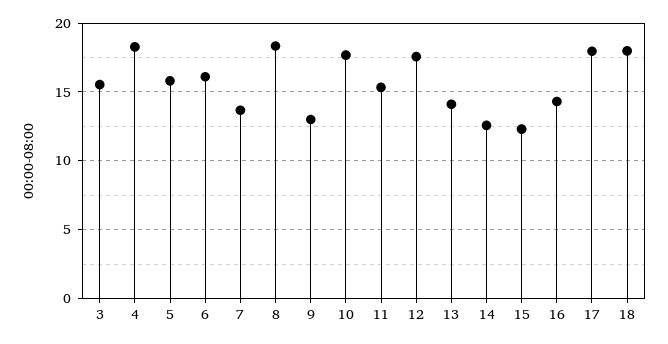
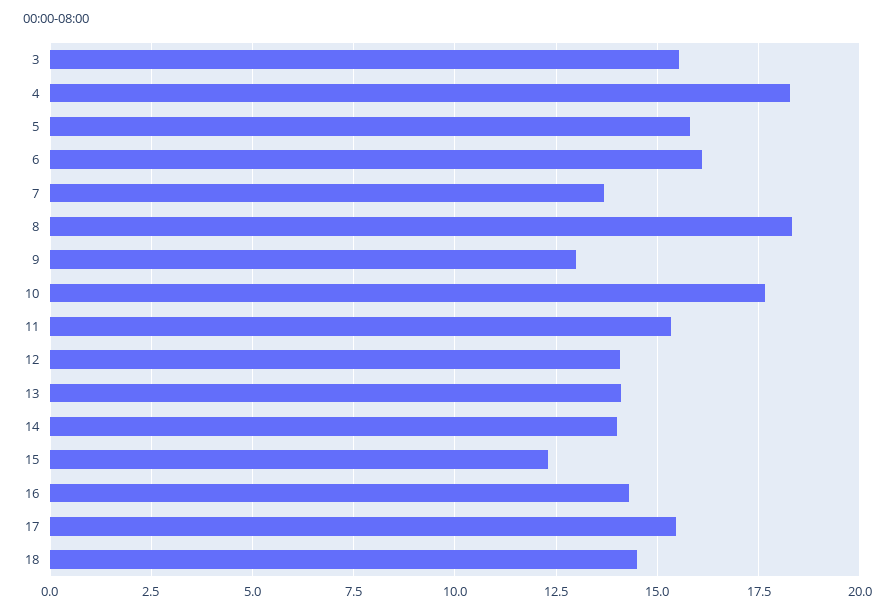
  {
    "3": 15.5,
    "4": 18.25,
    "5": 15.75,
    "6": 16,
    "7": 13.75,
    "8": 18.25,
    "9": 13,
    "10": 17.75,
    "11": 15.25,
-   "12": 17.5,
+   "12": 14,
    "13": 14,
-   "14": 12.5,
+   "14": 14,
    "15": 12.25,
    "16": 14.25,
-   "17": 18,
+   "17": 15.5,
-   "18": 18
+   "18": 14.5
  }

